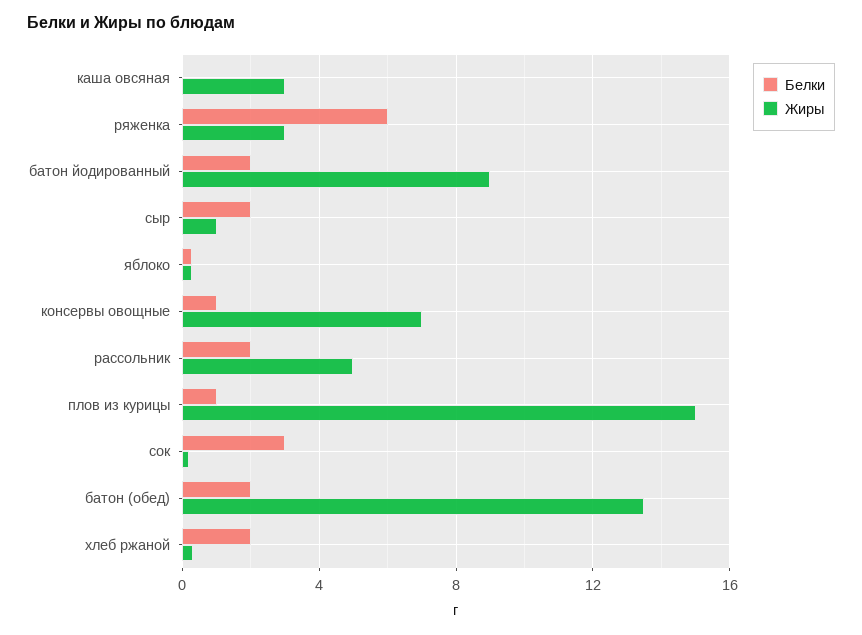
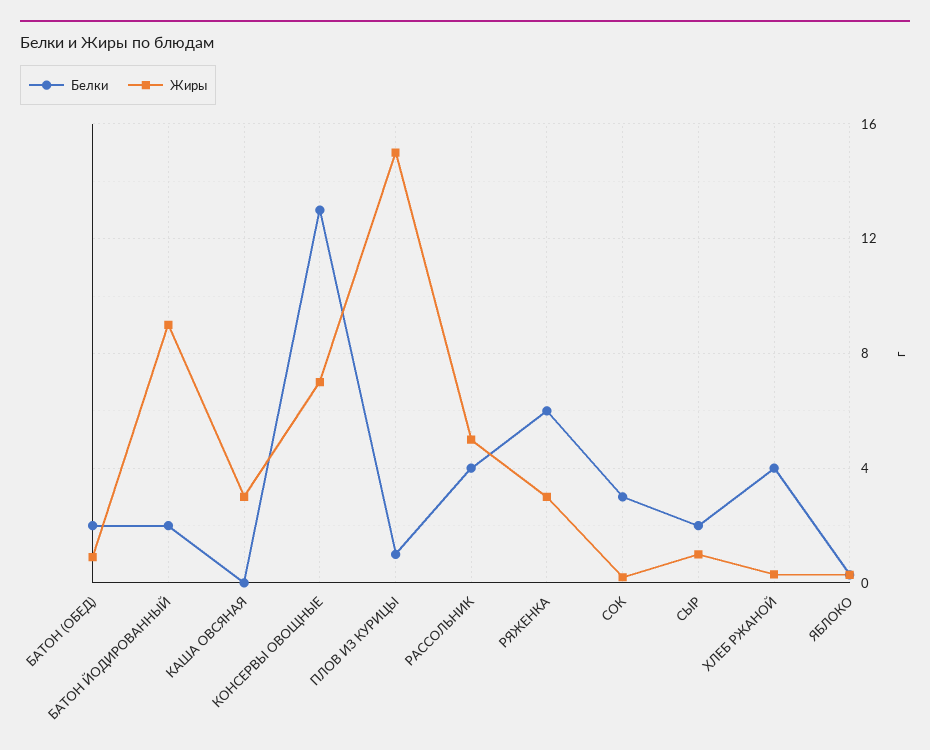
  {
    "Белки": {
      "каша овсяная": 0,
      "ряженка": 6,
      "батон йодированный": 2,
      "сыр": 2,
      "яблоко": 0.5,
-     "консервы овощные": 1,
+     "консервы овощные": 13,
-     "рассольник": 2,
+     "рассольник": 4,
      "плов из курицы": 1,
      "сок": 3,
      "батон (обед)": 2,
-     "хлеб ржаной": 2
+     "хлеб ржаной": 4
    },
    "Жиры": {
      "каша овсяная": 3,
      "ряженка": 3,
      "батон йодированный": 9,
      "сыр": 1,
      "яблоко": 0.5,
      "консервы овощные": 7,
      "рассольник": 5,
      "плов из курицы": 15,
      "сок": 0,
-     "батон (обед)": 13.5,
+     "батон (обед)": 1,
      "хлеб ржаной": 0.5
    }
  }

